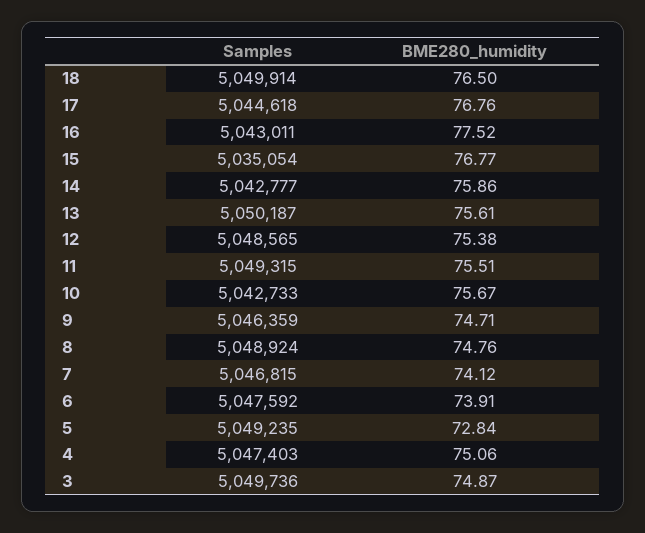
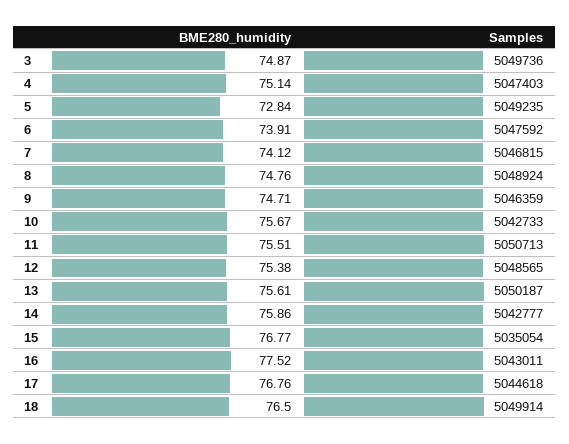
  {
    "Samples": {
      "18": 5049914,
      "17": 5044618,
      "16": 5043011,
      "15": 5035054,
      "14": 5042777,
      "13": 5050187,
      "12": 5048565,
-     "11": 5049315,
+     "11": 5050713,
      "10": 5042733,
      "9": 5046359,
      "8": 5048924,
      "7": 5046815,
      "6": 5047592,
      "5": 5049235,
      "4": 5047403,
      "3": 5049736
    },
    "BME280_humidity": {
      "18": 76.5,
      "17": 76.76,
      "16": 77.52,
      "15": 76.77,
      "14": 75.86,
      "13": 75.61,
      "12": 75.38,
      "11": 75.51,
      "10": 75.67,
      "9": 74.71,
      "8": 74.76,
      "7": 74.12,
      "6": 73.91,
      "5": 72.84,
-     "4": 75.06,
+     "4": 75.14,
      "3": 74.87
    }
  }

